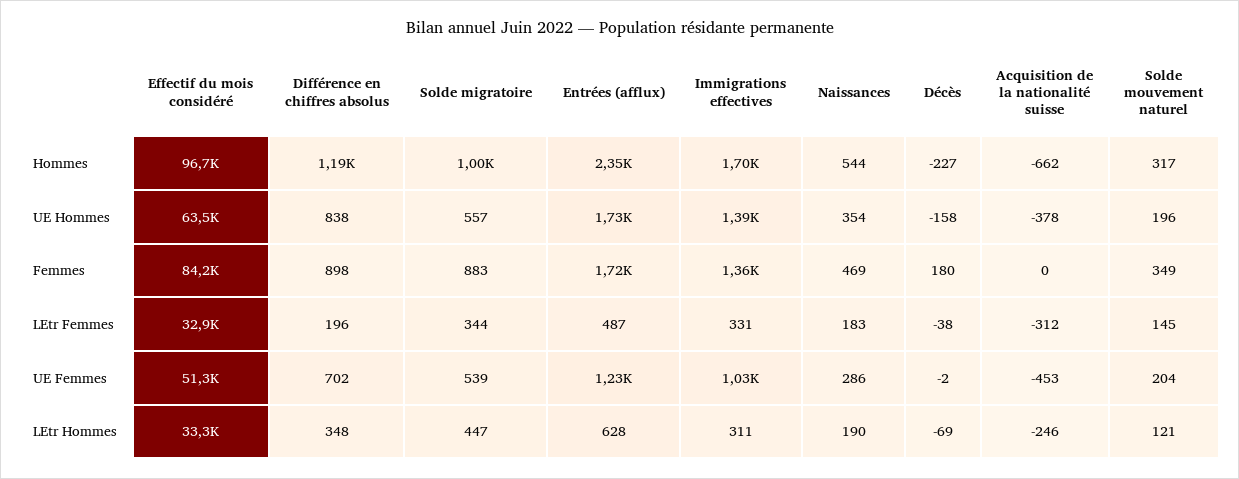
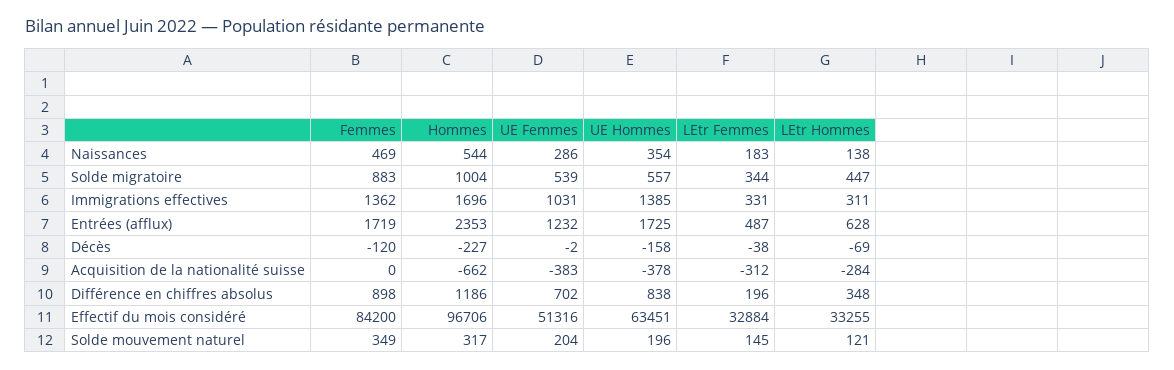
  {
    "Effectif du mois considéré": {
      "Hommes": 96706,
      "UE Hommes": 63451,
      "Femmes": 84200,
      "LEtr Femmes": 32884,
      "UE Femmes": 51316,
      "LEtr Hommes": 33255
    },
    "Différence en chiffres absolus": {
      "Hommes": 1186,
      "UE Hommes": 838,
      "Femmes": 898,
      "LEtr Femmes": 196,
      "UE Femmes": 702,
      "LEtr Hommes": 348
    },
    "Solde migratoire": {
      "Hommes": 1004,
      "UE Hommes": 557,
      "Femmes": 883,
      "LEtr Femmes": 344,
      "UE Femmes": 539,
      "LEtr Hommes": 447
    },
    "Entrées (afflux)": {
      "Hommes": 2353,
      "UE Hommes": 1725,
      "Femmes": 1719,
      "LEtr Femmes": 487,
      "UE Femmes": 1232,
      "LEtr Hommes": 628
    },
    "Immigrations effectives": {
      "Hommes": 1696,
      "UE Hommes": 1385,
      "Femmes": 1362,
      "LEtr Femmes": 331,
      "UE Femmes": 1031,
      "LEtr Hommes": 311
    },
    "Naissances": {
      "Hommes": 544,
      "UE Hommes": 354,
      "Femmes": 469,
      "LEtr Femmes": 183,
      "UE Femmes": 286,
-     "LEtr Hommes": 190
+     "LEtr Hommes": 138
    },
    "Décès": {
      "Hommes": -227,
      "UE Hommes": -158,
-     "Femmes": 180,
+     "Femmes": -120,
      "LEtr Femmes": -38,
      "UE Femmes": -2,
      "LEtr Hommes": -69
    },
    "Acquisition de la nationalité suisse": {
      "Hommes": -662,
      "UE Hommes": -378,
      "Femmes": 0,
      "LEtr Femmes": -312,
-     "UE Femmes": -453,
+     "UE Femmes": -383,
-     "LEtr Hommes": -246
+     "LEtr Hommes": -284
    },
    "Solde mouvement naturel": {
      "Hommes": 317,
      "UE Hommes": 196,
      "Femmes": 349,
      "LEtr Femmes": 145,
      "UE Femmes": 204,
      "LEtr Hommes": 121
    }
  }

